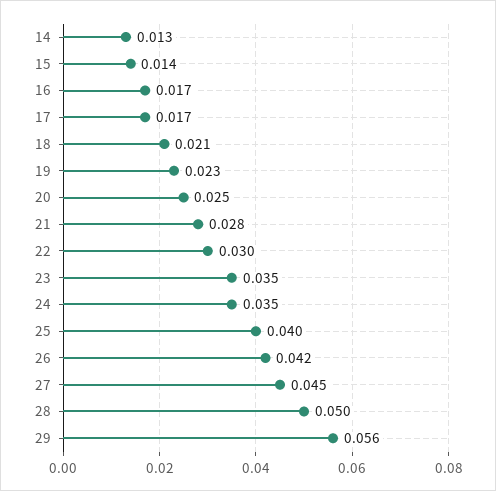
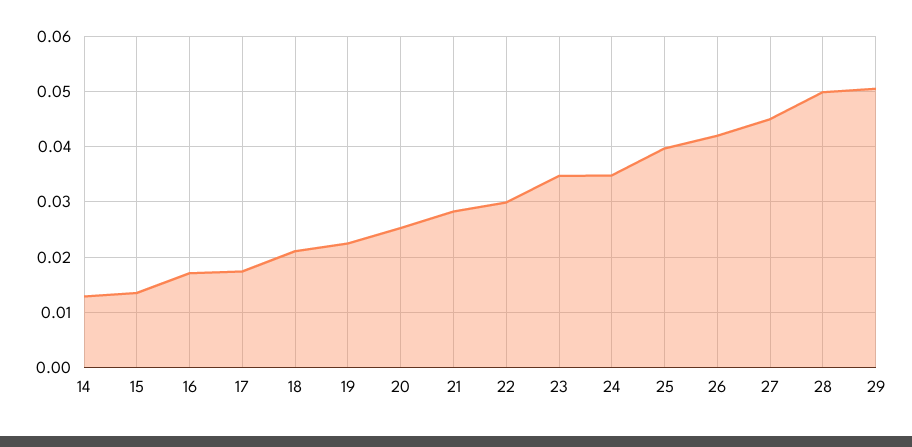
  {
    "14": 0.013,
    "15": 0.014,
    "16": 0.017,
    "17": 0.017,
    "18": 0.021,
    "19": 0.023,
    "20": 0.025,
    "21": 0.028,
    "22": 0.03,
    "23": 0.035,
    "24": 0.035,
    "25": 0.04,
    "26": 0.042,
    "27": 0.045,
    "28": 0.05,
-   "29": 0.056
+   "29": 0.05
  }

